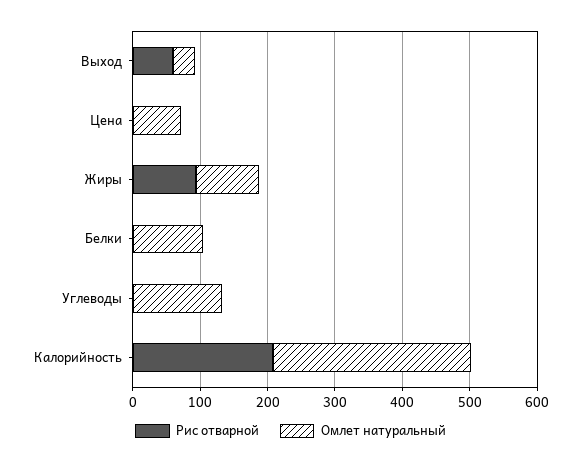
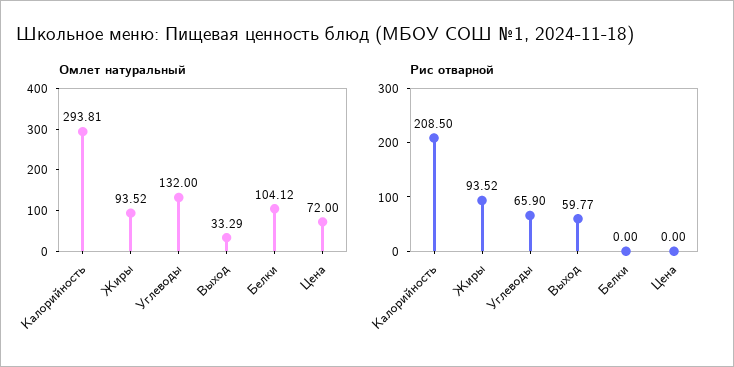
  {
    "Рис отварной": {
      "Выход": 59.77,
      "Цена": 0,
      "Жиры": 93.52,
      "Белки": 0,
-     "Углеводы": 0,
+     "Углеводы": 65.9,
      "Калорийность": 208.5
    },
    "Омлет натуральный": {
      "Выход": 33.29,
      "Цена": 72,
      "Жиры": 93.52,
      "Белки": 104.12,
      "Углеводы": 132,
      "Калорийность": 293.81
    }
  }

